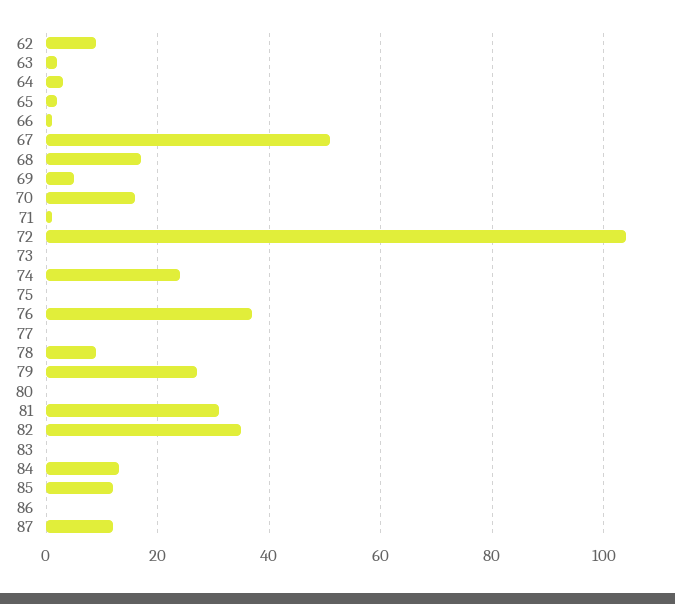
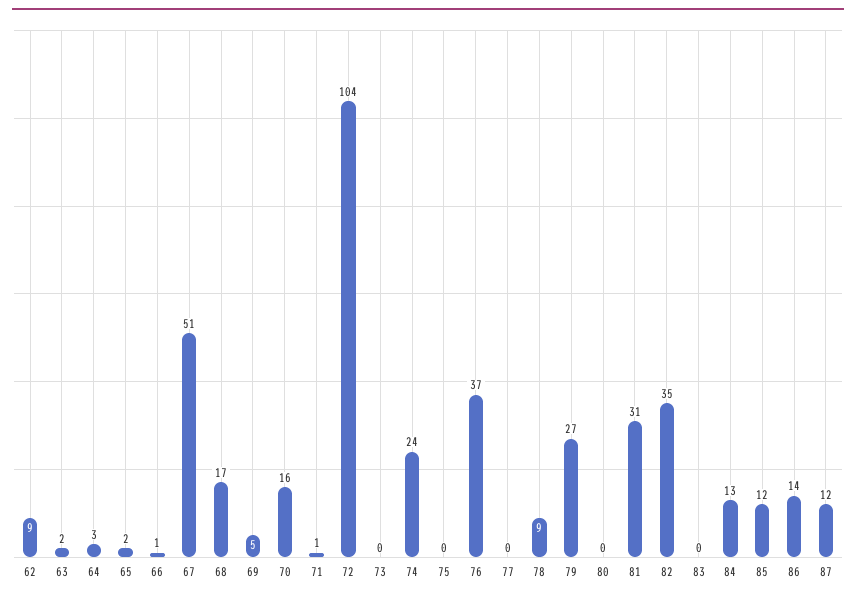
  {
    "62": 9,
    "63": 2,
    "64": 3,
    "65": 2,
    "66": 1,
    "67": 51,
    "68": 17,
    "69": 5,
    "70": 16,
    "71": 1,
    "72": 104,
    "73": 0,
    "74": 24,
    "75": 0,
    "76": 37,
    "77": 0,
    "78": 9,
    "79": 27,
    "80": 0,
    "81": 31,
    "82": 35,
    "83": 0,
    "84": 13,
    "85": 12,
-   "86": 0,
+   "86": 14,
    "87": 12
  }

